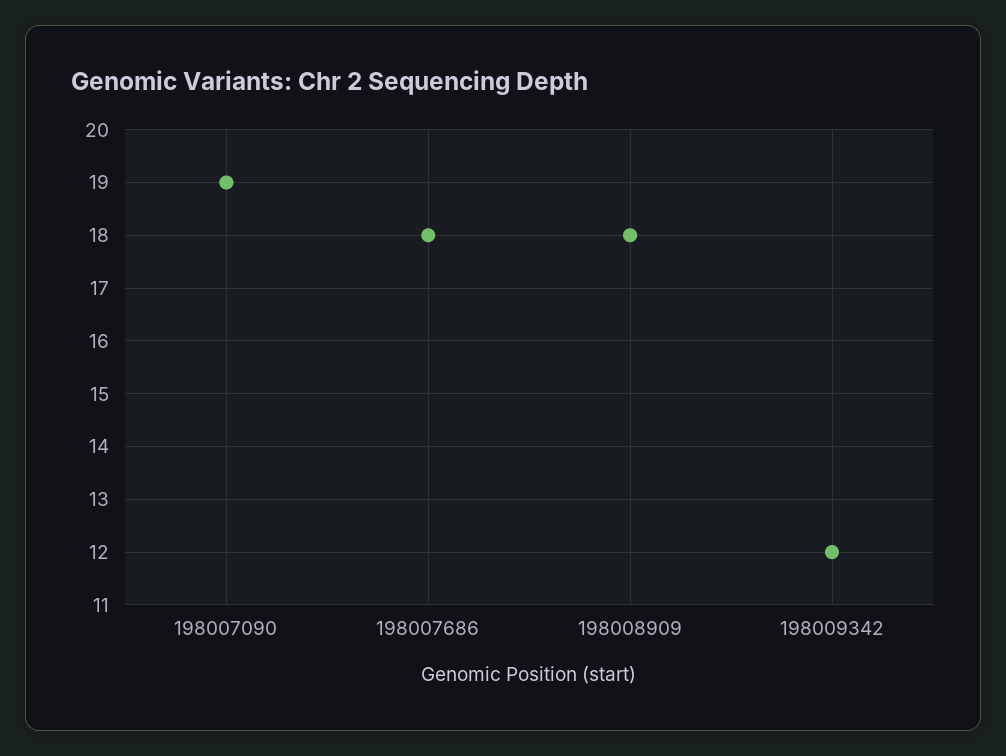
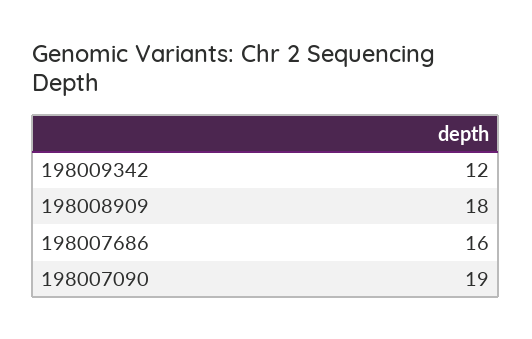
  {
    "198007090": 19,
-   "198007686": 18,
+   "198007686": 16,
    "198008909": 18,
    "198009342": 12
  }

